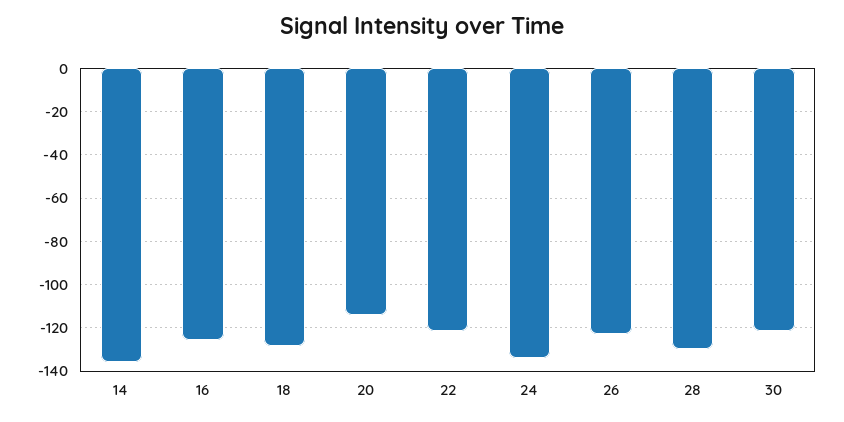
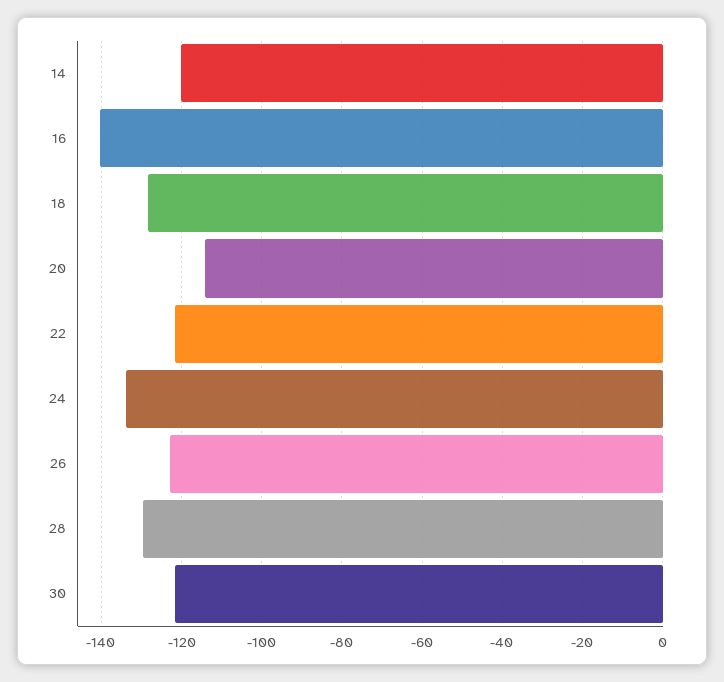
  {
-   "14": -135,
+   "14": -120,
-   "16": -125,
+   "16": -140,
    "18": -128,
    "20": -114,
    "22": -122,
    "24": -134,
    "26": -122,
    "28": -130,
    "30": -122
  }

